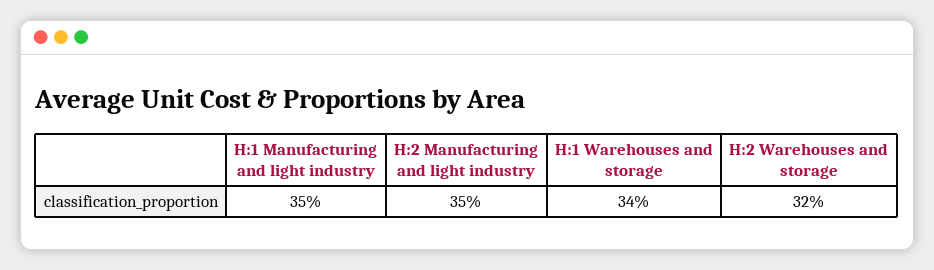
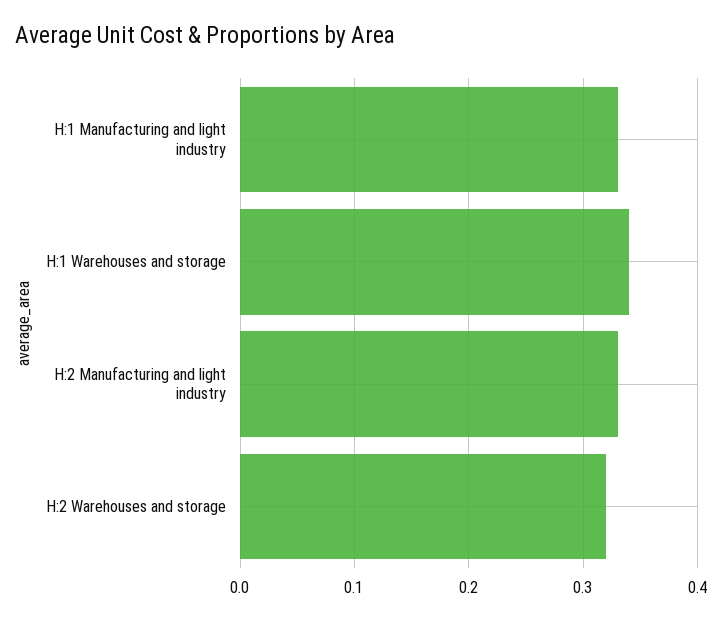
  {
-   "H:1 Manufacturing and light industry": 0.35,
+   "H:1 Manufacturing and light industry": 0.33,
-   "H:2 Manufacturing and light industry": 0.35,
+   "H:2 Manufacturing and light industry": 0.33,
    "H:1 Warehouses and storage": 0.34,
    "H:2 Warehouses and storage": 0.32
  }

